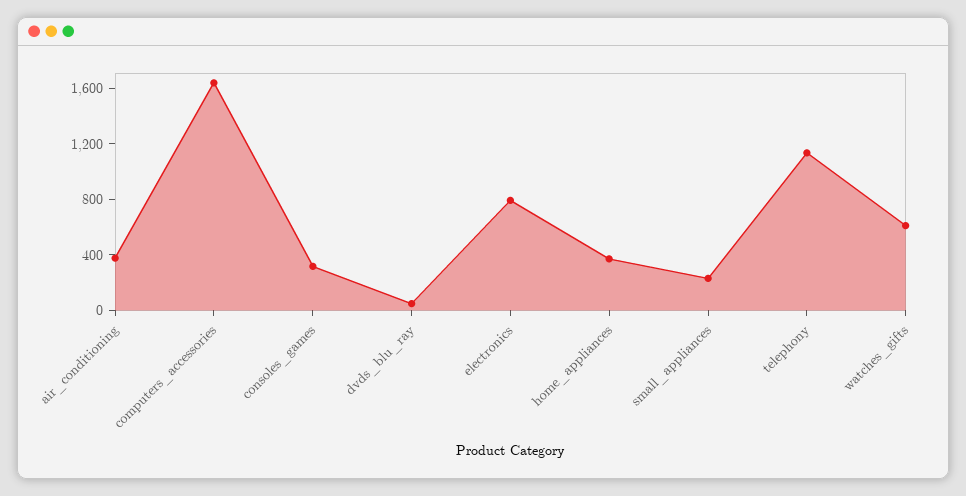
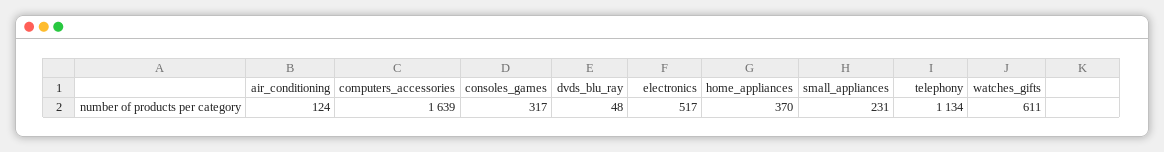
  {
-   "air_conditioning": 400,
+   "air_conditioning": 124,
    "computers_accessories": 1639,
    "consoles_games": 317,
    "dvds_blu_ray": 48,
-   "electronics": 800,
+   "electronics": 517,
    "home_appliances": 370,
    "small_appliances": 231,
    "telephony": 1134,
    "watches_gifts": 611
  }

